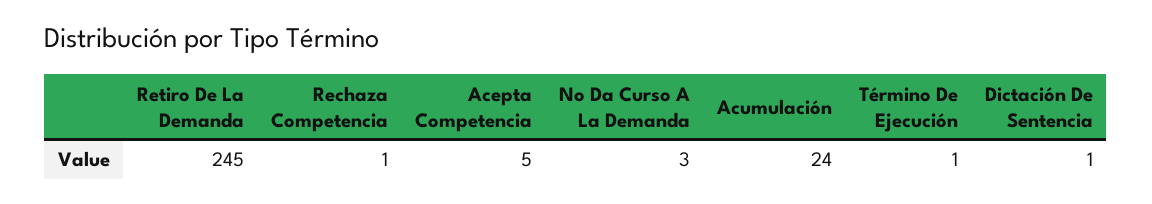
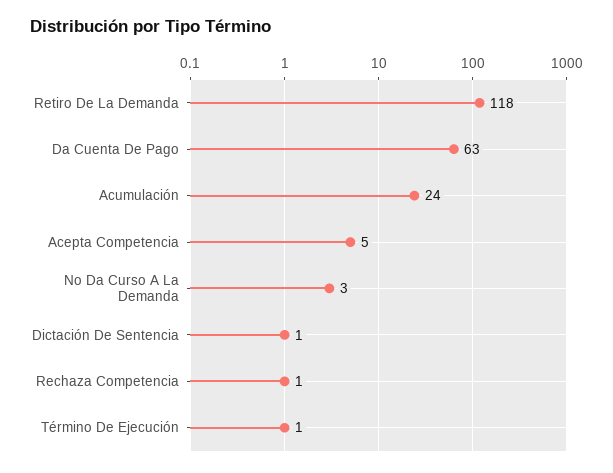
  {
-   "Retiro De La Demanda": 245,
+   "Retiro De La Demanda": 118,
    "Rechaza Competencia": 1,
    "Acepta Competencia": 5,
    "No Da Curso A La Demanda": 3,
    "Acumulación": 24,
    "Término De Ejecución": 1,
-   "Dictación De Sentencia": 1
+   "Dictación De Sentencia": 1,
+   "Da Cuenta De Pago": 63
  }

